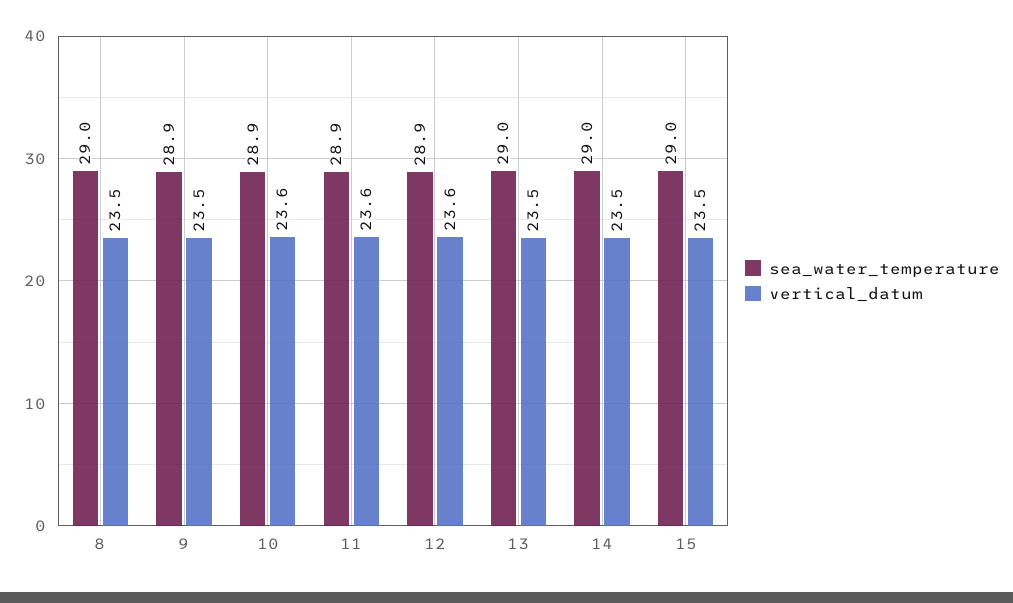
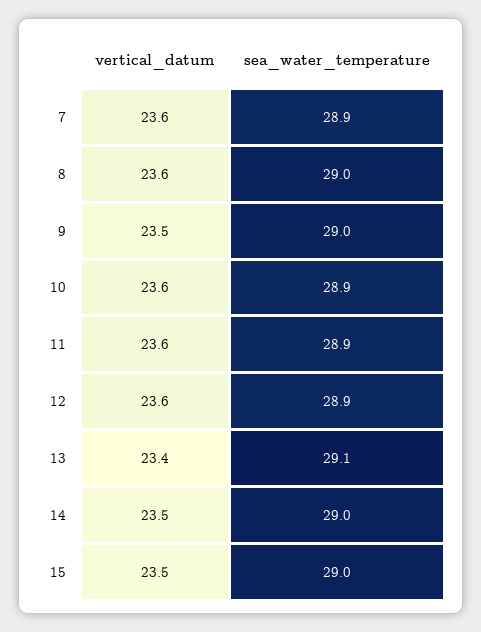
  {
    "sea_water_temperature": {
      "8": 29,
-     "9": 28.9,
+     "9": 29,
      "10": 28.9,
      "11": 28.9,
      "12": 28.9,
-     "13": 29,
+     "13": 29.1,
      "14": 29,
-     "15": 29
+     "15": 29,
+     "7": 28.9
    },
    "vertical_datum": {
-     "8": 23.5,
+     "8": 23.6,
      "9": 23.5,
      "10": 23.6,
      "11": 23.6,
      "12": 23.6,
-     "13": 23.5,
+     "13": 23.4,
      "14": 23.5,
-     "15": 23.5
+     "15": 23.5,
+     "7": 23.6
    }
  }

